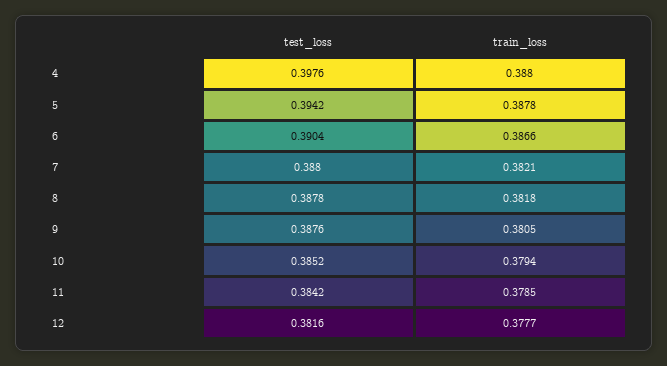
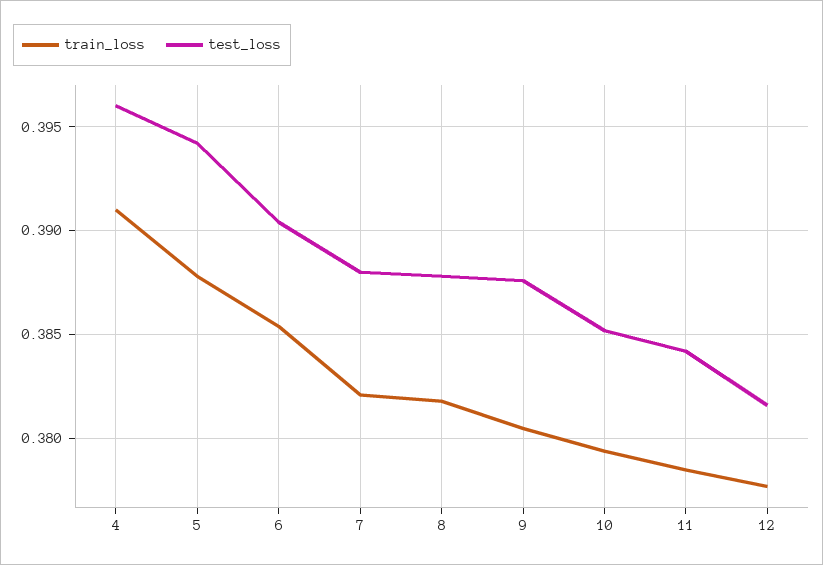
  {
    "test_loss": {
-     "4": 0.3976,
+     "4": 0.396,
      "5": 0.3942,
      "6": 0.3904,
      "7": 0.388,
      "8": 0.3878,
      "9": 0.3876,
      "10": 0.3852,
      "11": 0.3842,
      "12": 0.3816
    },
    "train_loss": {
-     "4": 0.388,
+     "4": 0.391,
      "5": 0.3878,
-     "6": 0.3866,
+     "6": 0.3855,
      "7": 0.3821,
      "8": 0.3818,
      "9": 0.3805,
      "10": 0.3794,
      "11": 0.3785,
      "12": 0.3777
    }
  }

